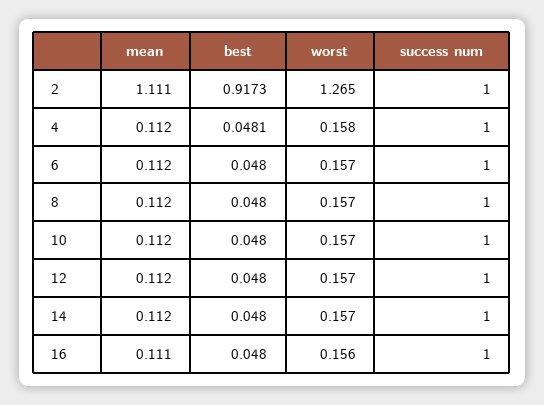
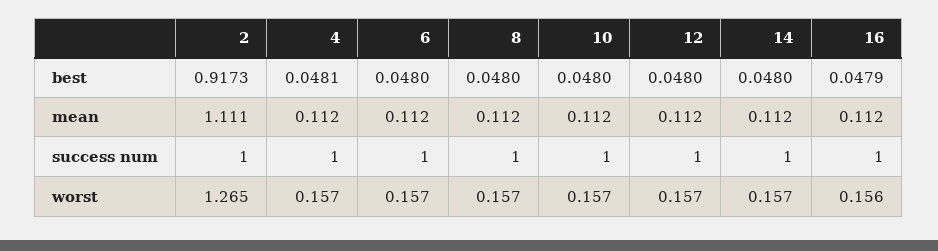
  {
    "mean": {
      "2": 1.111,
      "4": 0.112,
      "6": 0.112,
      "8": 0.112,
      "10": 0.112,
      "12": 0.112,
      "14": 0.112,
-     "16": 0.111
+     "16": 0.112
    },
    "best": {
      "2": 0.9173,
      "4": 0.0481,
      "6": 0.048,
      "8": 0.048,
      "10": 0.048,
      "12": 0.048,
      "14": 0.048,
-     "16": 0.048
+     "16": 0.0479
    },
    "worst": {
      "2": 1.265,
-     "4": 0.158,
+     "4": 0.157,
      "6": 0.157,
      "8": 0.157,
      "10": 0.157,
      "12": 0.157,
      "14": 0.157,
      "16": 0.156
    },
    "success num": {
      "2": 1,
      "4": 1,
      "6": 1,
      "8": 1,
      "10": 1,
      "12": 1,
      "14": 1,
      "16": 1
    }
  }

